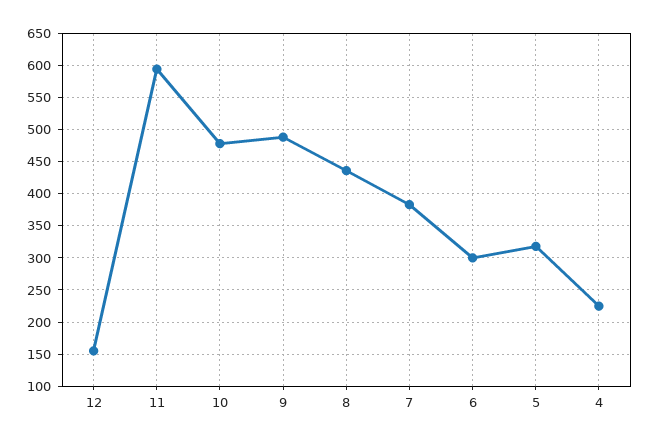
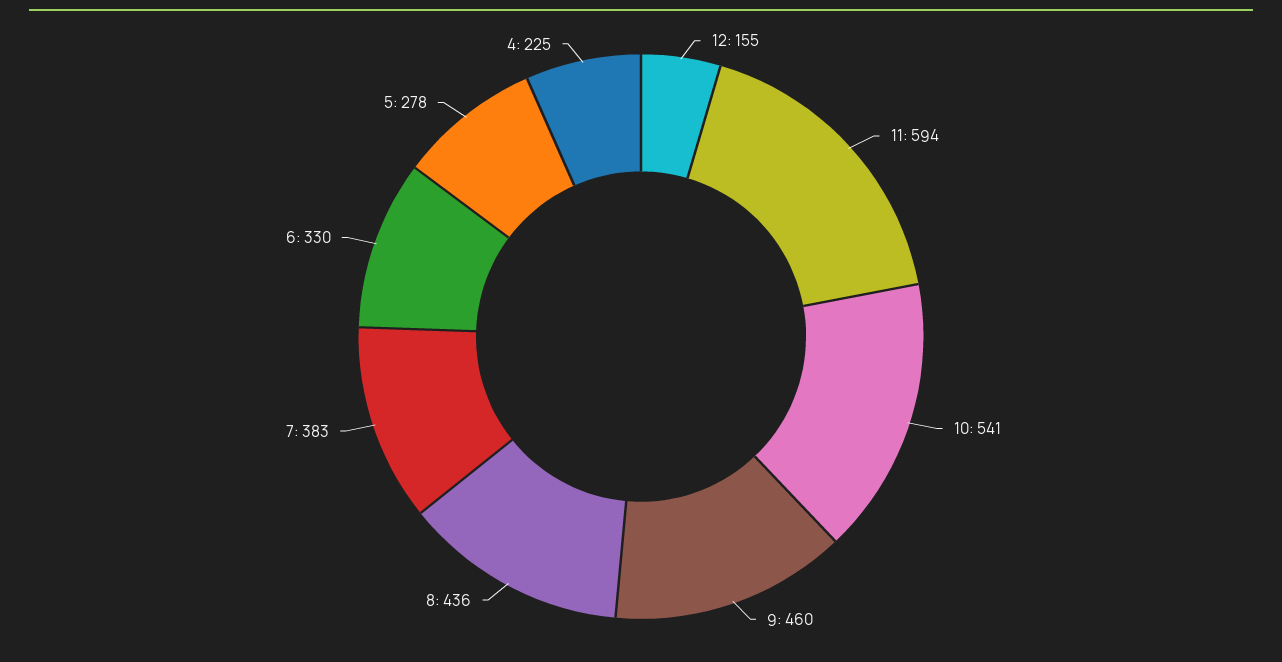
  {
    "12": 155,
    "11": 594,
-   "10": 480,
+   "10": 541,
-   "9": 490,
+   "9": 460,
    "8": 436,
    "7": 383,
-   "6": 300,
+   "6": 330,
-   "5": 320,
+   "5": 278,
    "4": 225
  }

